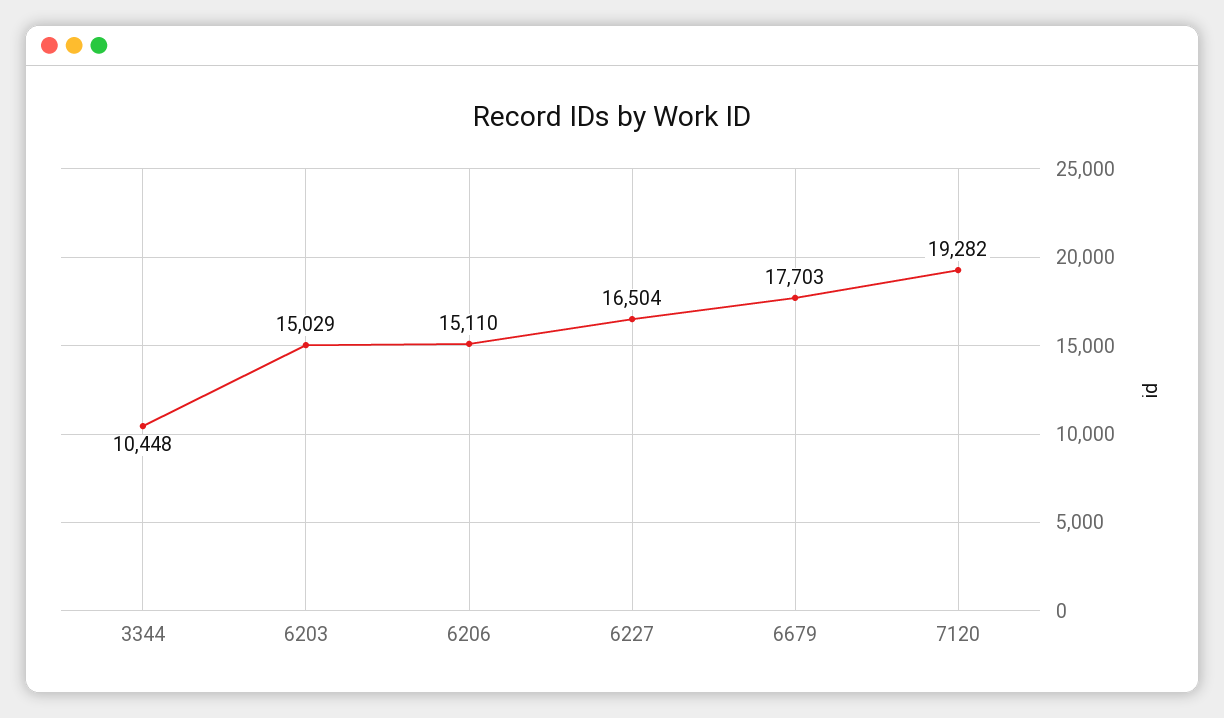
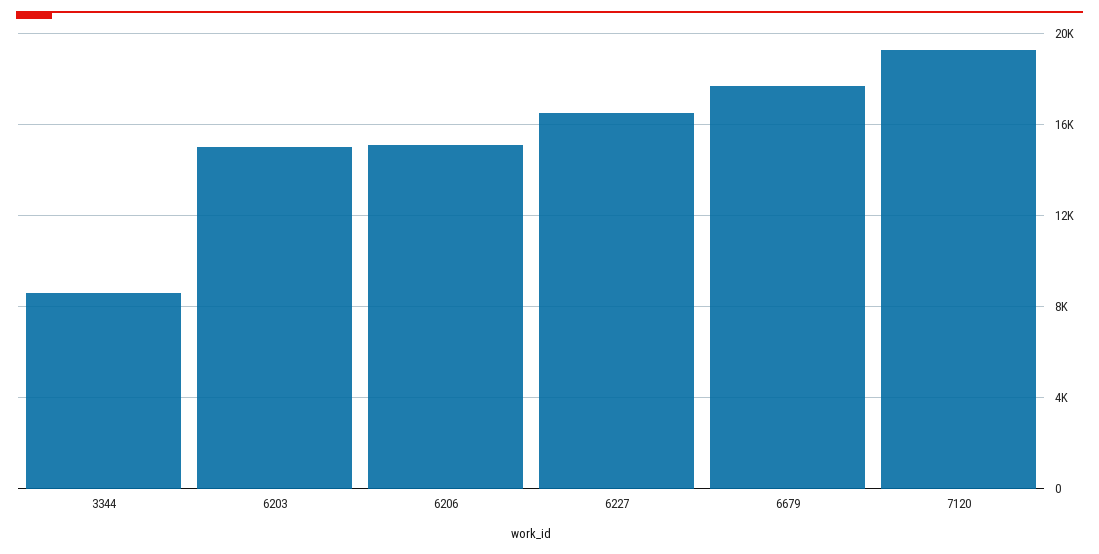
  {
-   "3344": 10448,
+   "3344": 8500,
    "6203": 15029,
    "6206": 15110,
    "6227": 16504,
    "6679": 17703,
    "7120": 19282
  }

